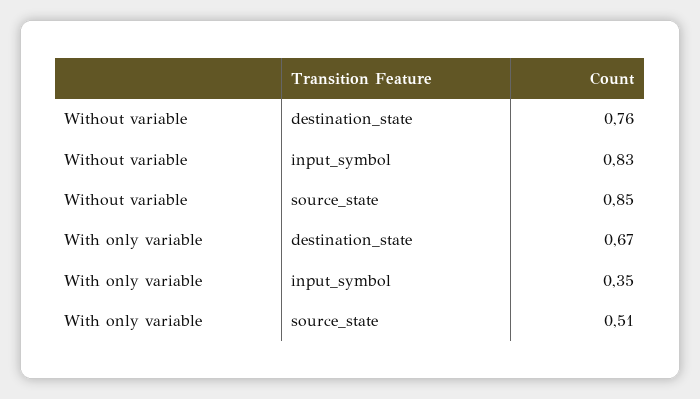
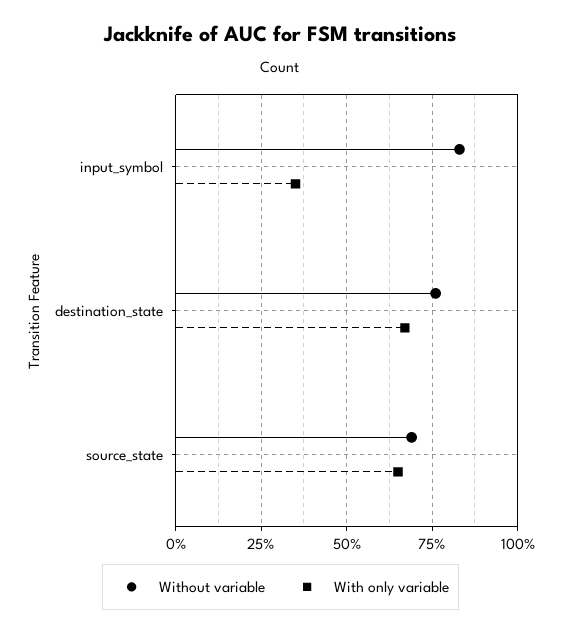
  {
    "Without variable": {
      "destination_state": 0.76,
      "input_symbol": 0.83,
-     "source_state": 0.85
+     "source_state": 0.7
    },
    "With only variable": {
      "destination_state": 0.67,
      "input_symbol": 0.35,
-     "source_state": 0.51
+     "source_state": 0.65
    }
  }

